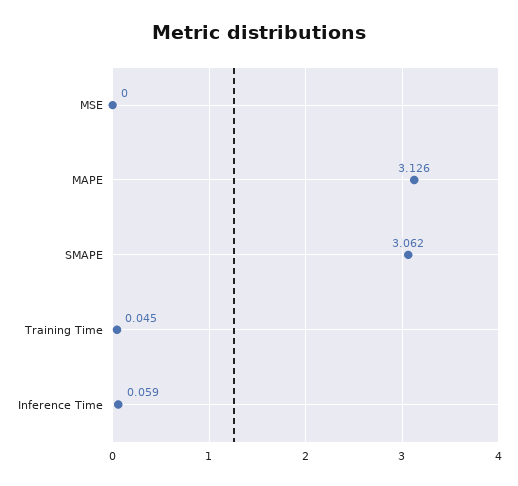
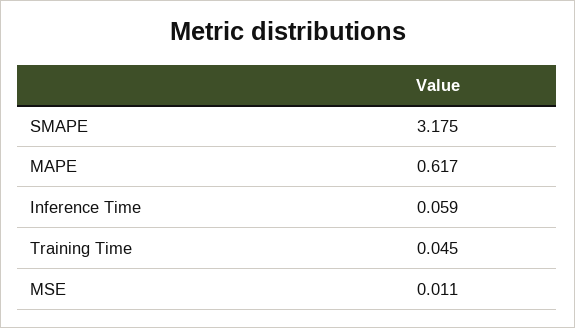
  {
-   "MSE": 0,
+   "MSE": 0.011,
-   "MAPE": 3.126,
+   "MAPE": 0.617,
-   "SMAPE": 3.062,
+   "SMAPE": 3.175,
    "Training Time": 0.045,
    "Inference Time": 0.059
  }

